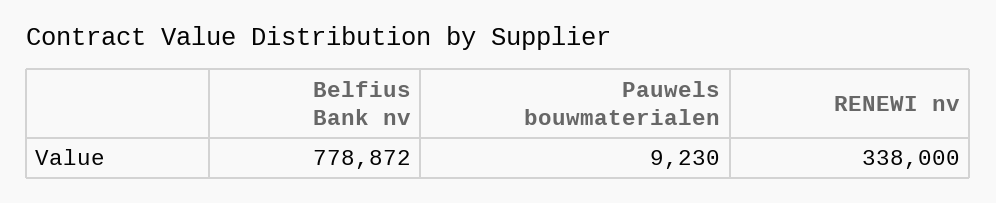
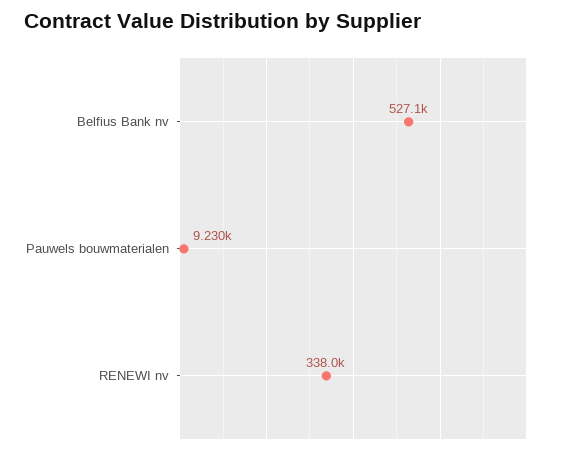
  {
-   "Belfius Bank nv": 778872,
+   "Belfius Bank nv": 527100,
    "Pauwels bouwmaterialen": 9230,
    "RENEWI nv": 338000
  }

